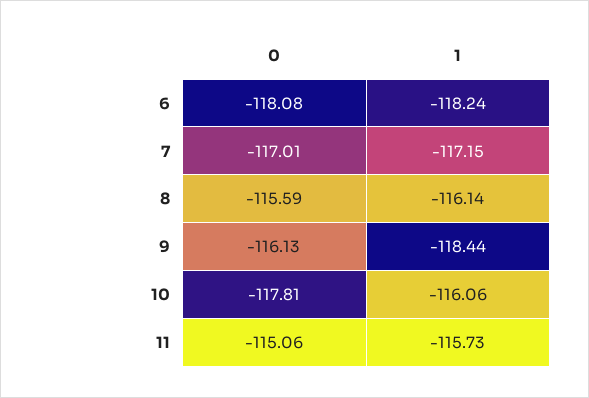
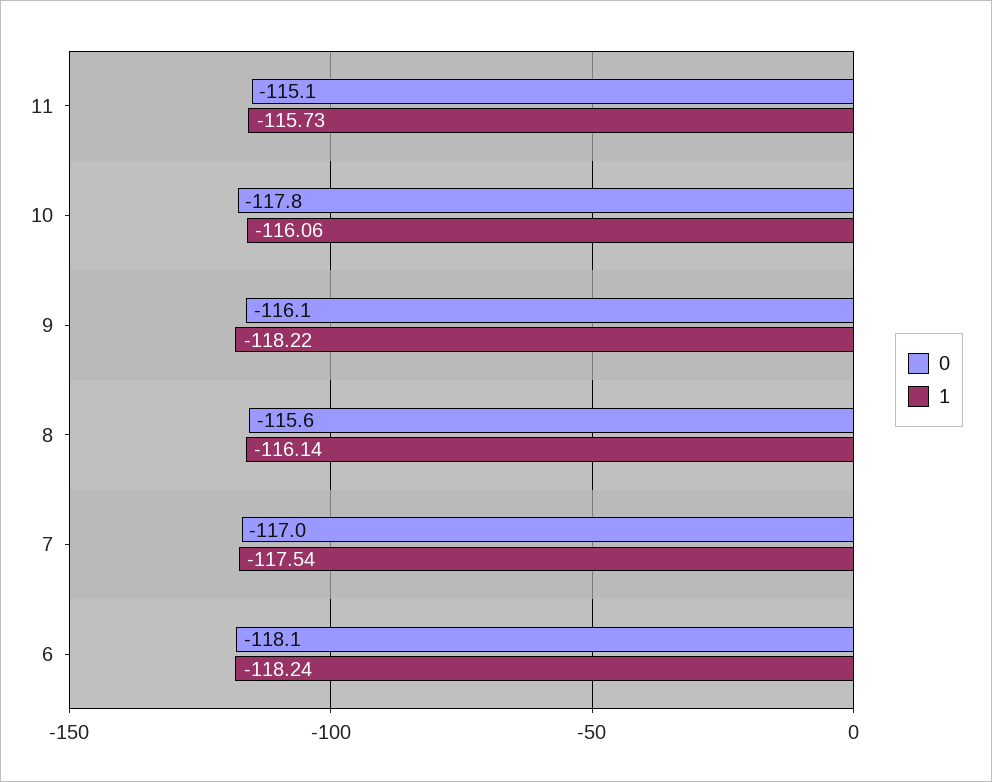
  {
    "0": {
      "6": -118.08,
      "7": -117.01,
      "8": -115.59,
      "9": -116.13,
      "10": -117.81,
      "11": -115.06
    },
    "1": {
      "6": -118.24,
-     "7": -117.15,
+     "7": -117.54,
      "8": -116.14,
-     "9": -118.44,
+     "9": -118.22,
      "10": -116.06,
      "11": -115.73
    }
  }

